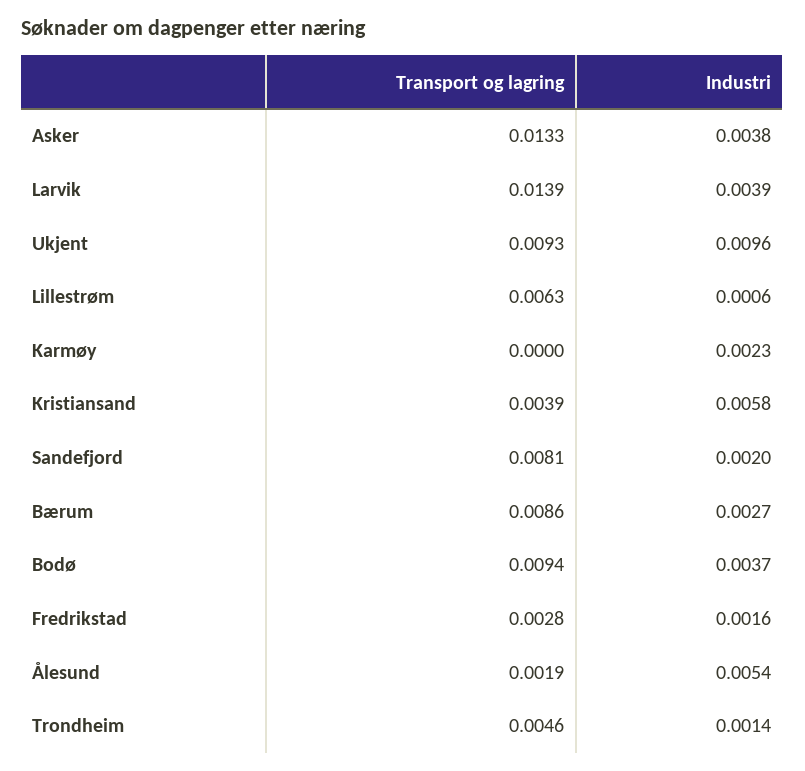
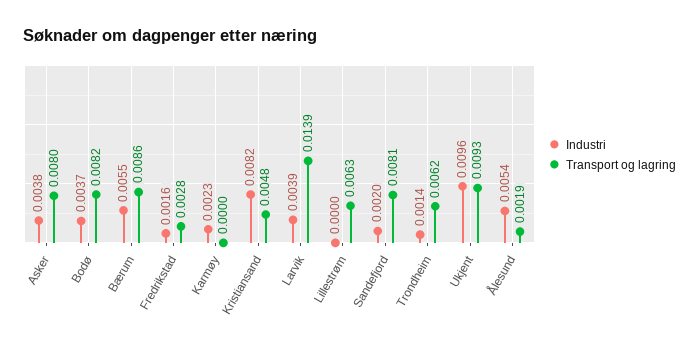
  {
    "Transport og lagring": {
-     "Asker": 0.0133,
+     "Asker": 0.008,
      "Larvik": 0.0139,
      "Ukjent": 0.0093,
      "Lillestrøm": 0.0063,
      "Karmøy": 0,
-     "Kristiansand": 0.0039,
+     "Kristiansand": 0.0048,
      "Sandefjord": 0.0081,
      "Bærum": 0.0086,
-     "Bodø": 0.0094,
+     "Bodø": 0.0082,
      "Fredrikstad": 0.0028,
      "Ålesund": 0.0019,
-     "Trondheim": 0.0046
+     "Trondheim": 0.0062
    },
    "Industri": {
      "Asker": 0.0038,
      "Larvik": 0.0039,
      "Ukjent": 0.0096,
-     "Lillestrøm": 0.0006,
+     "Lillestrøm": 0,
      "Karmøy": 0.0023,
-     "Kristiansand": 0.0058,
+     "Kristiansand": 0.0082,
      "Sandefjord": 0.002,
-     "Bærum": 0.0027,
+     "Bærum": 0.0055,
      "Bodø": 0.0037,
      "Fredrikstad": 0.0016,
      "Ålesund": 0.0054,
      "Trondheim": 0.0014
    }
  }

